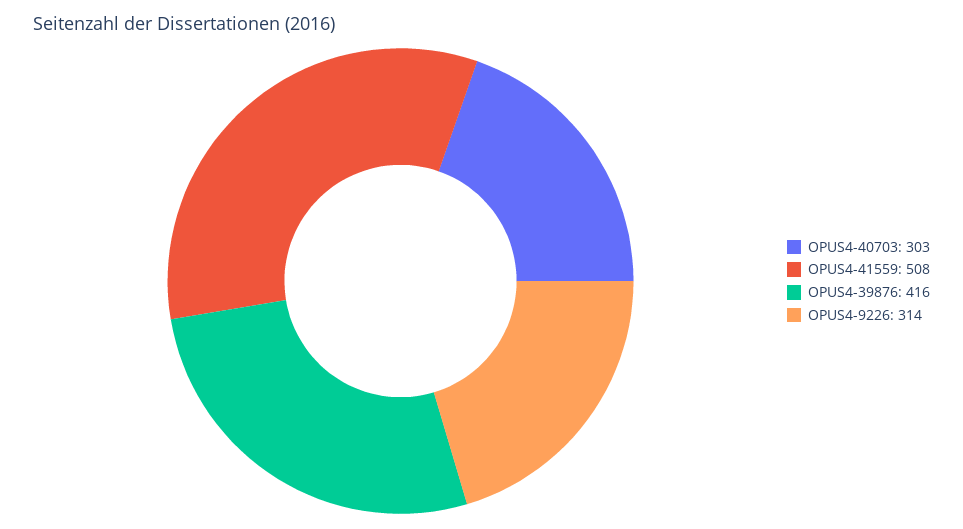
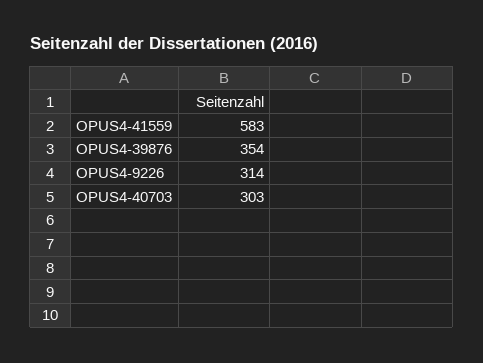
  {
    "OPUS4-40703": 303,
-   "OPUS4-41559": 508,
+   "OPUS4-41559": 583,
-   "OPUS4-39876": 416,
+   "OPUS4-39876": 354,
    "OPUS4-9226": 314
  }

